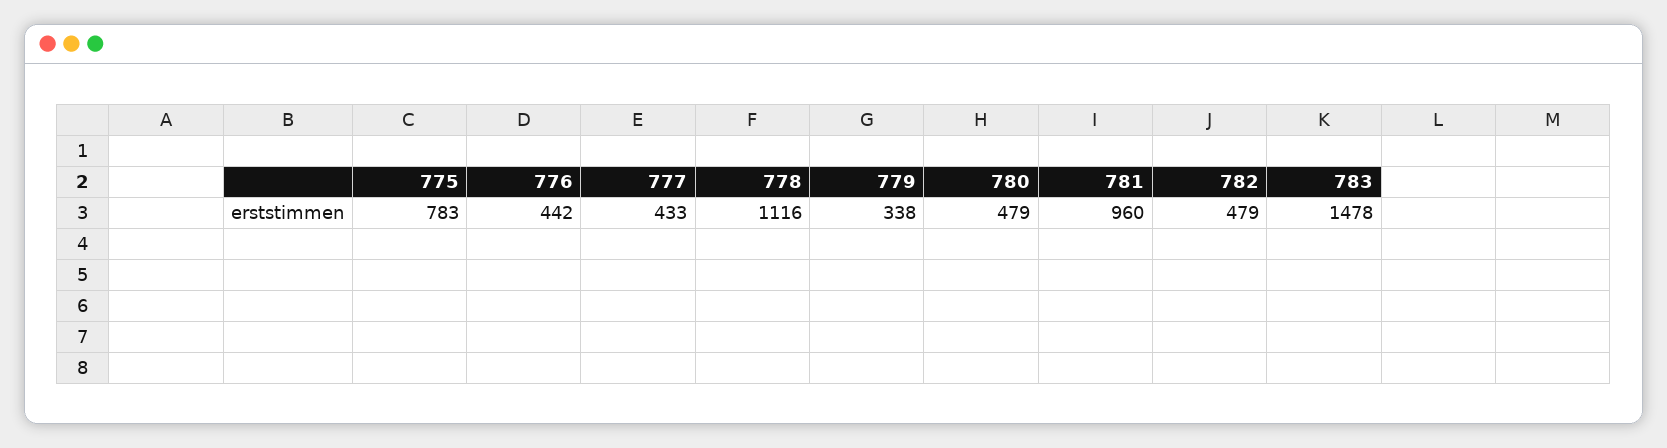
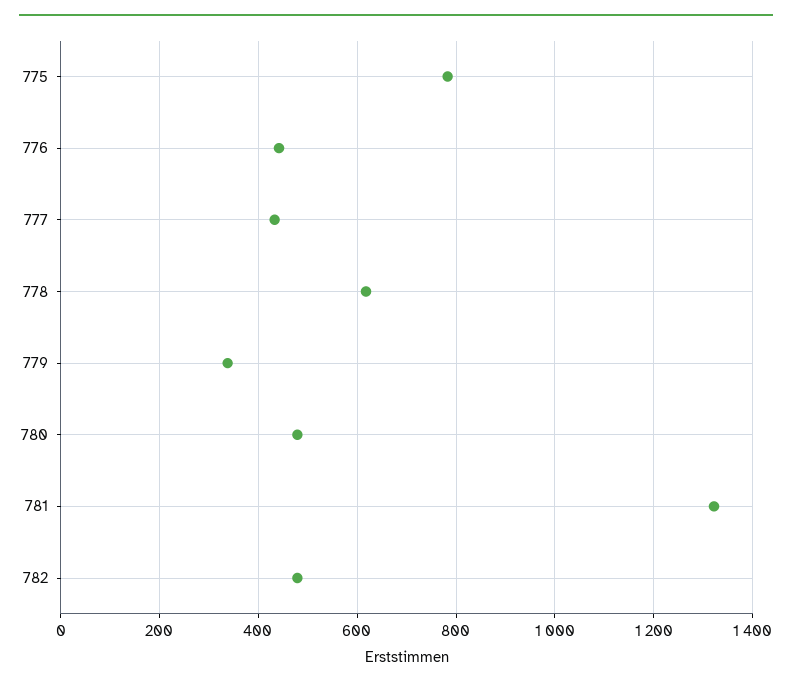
  {
    "775": 783,
    "776": 442,
    "777": 433,
-   "778": 1116,
+   "778": 620,
    "779": 338,
    "780": 479,
-   "781": 960,
+   "781": 1320,
-   "782": 479,
+   "782": 479
-   "783": 1478
  }

